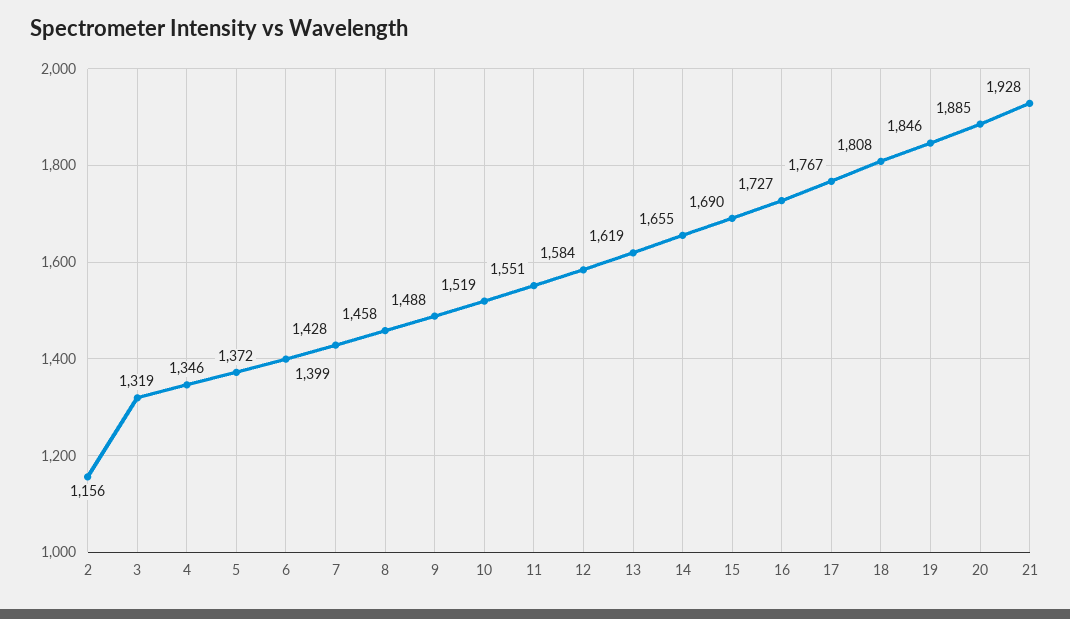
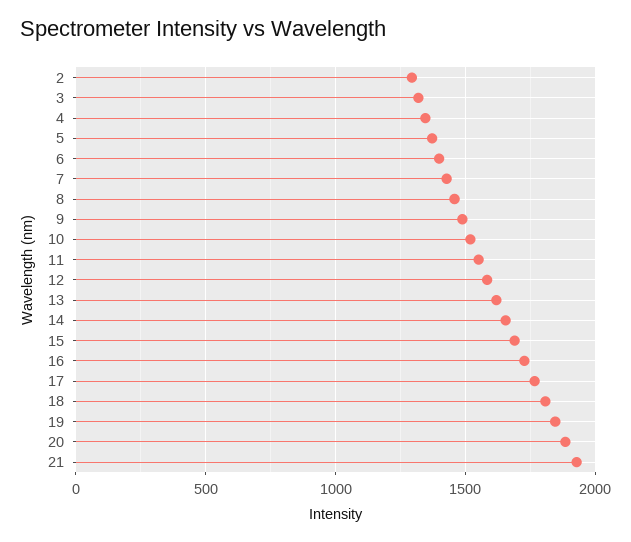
  {
-   "2": 1156,
+   "2": 1300,
    "3": 1319,
    "4": 1346,
    "5": 1372,
    "6": 1399,
    "7": 1428,
    "8": 1458,
    "9": 1488,
    "10": 1519,
    "11": 1551,
    "12": 1584,
    "13": 1619,
    "14": 1655,
    "15": 1690,
    "16": 1727,
    "17": 1767,
    "18": 1808,
    "19": 1846,
    "20": 1885,
    "21": 1928
  }

